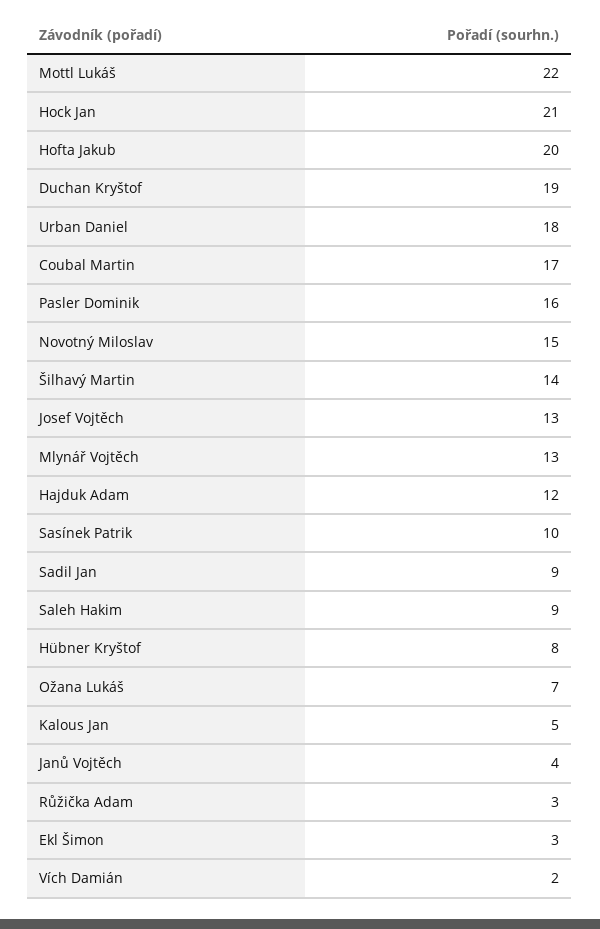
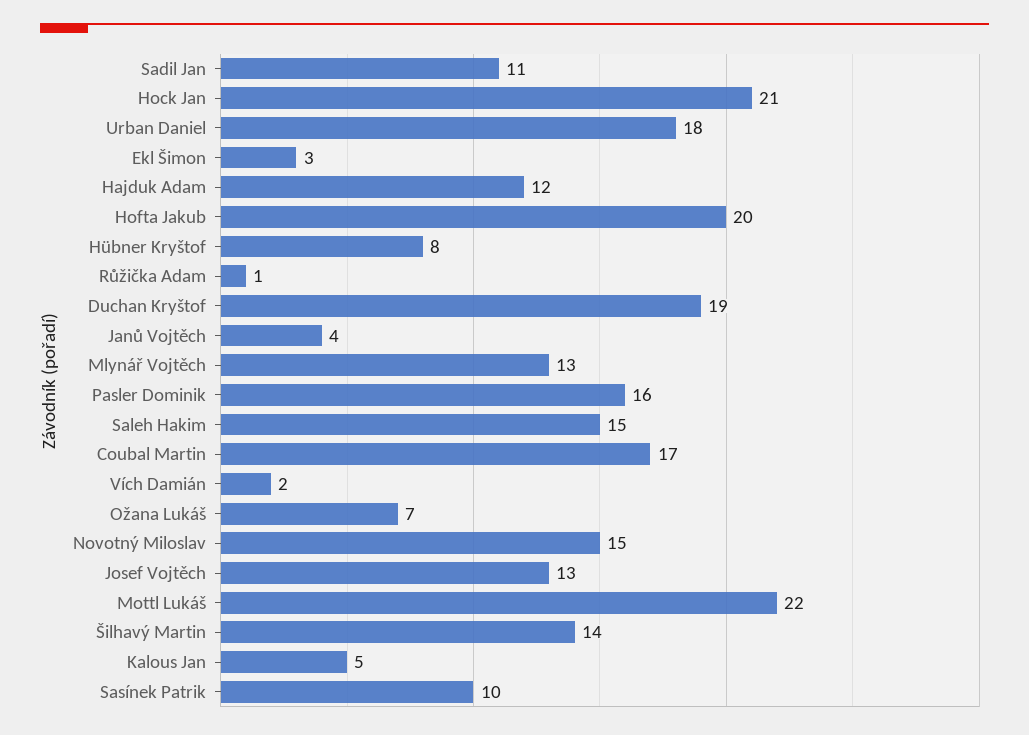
  {
    "Mottl Lukáš": 22,
    "Hock Jan": 21,
    "Hofta Jakub": 20,
    "Duchan Kryštof": 19,
    "Urban Daniel": 18,
    "Coubal Martin": 17,
    "Pasler Dominik": 16,
    "Novotný Miloslav": 15,
    "Šilhavý Martin": 14,
    "Josef Vojtěch": 13,
    "Mlynář Vojtěch": 13,
    "Hajduk Adam": 12,
    "Sasínek Patrik": 10,
-   "Sadil Jan": 9,
+   "Sadil Jan": 11,
-   "Saleh Hakim": 9,
+   "Saleh Hakim": 15,
    "Hübner Kryštof": 8,
    "Ožana Lukáš": 7,
    "Kalous Jan": 5,
    "Janů Vojtěch": 4,
-   "Růžička Adam": 3,
+   "Růžička Adam": 1,
    "Ekl Šimon": 3,
    "Vích Damián": 2
  }

